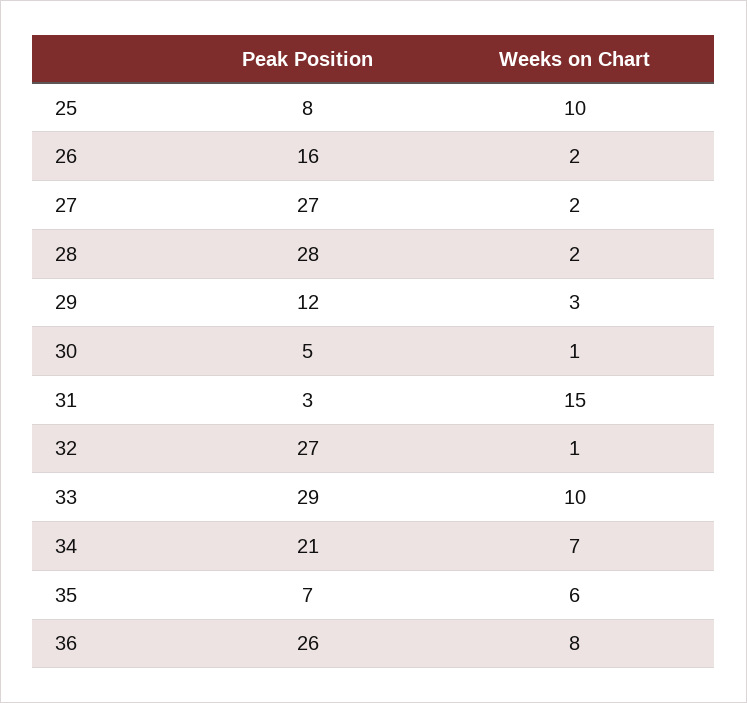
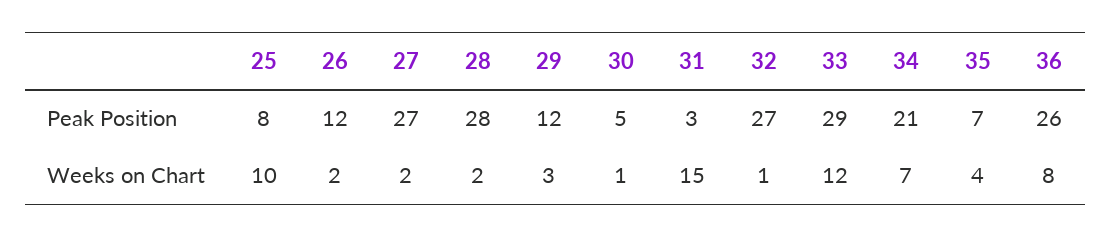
  {
    "Peak Position": {
      "25": 8,
-     "26": 16,
+     "26": 12,
      "27": 27,
      "28": 28,
      "29": 12,
      "30": 5,
      "31": 3,
      "32": 27,
      "33": 29,
      "34": 21,
      "35": 7,
      "36": 26
    },
    "Weeks on Chart": {
      "25": 10,
      "26": 2,
      "27": 2,
      "28": 2,
      "29": 3,
      "30": 1,
      "31": 15,
      "32": 1,
-     "33": 10,
+     "33": 12,
      "34": 7,
-     "35": 6,
+     "35": 4,
      "36": 8
    }
  }

